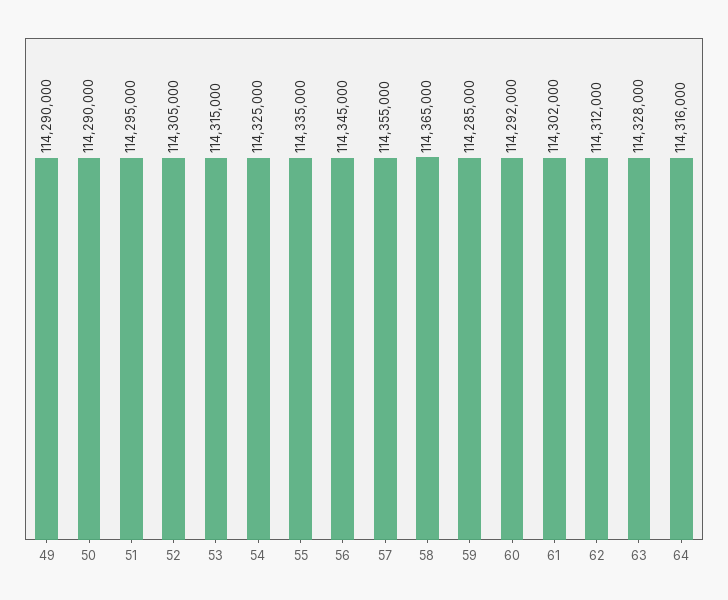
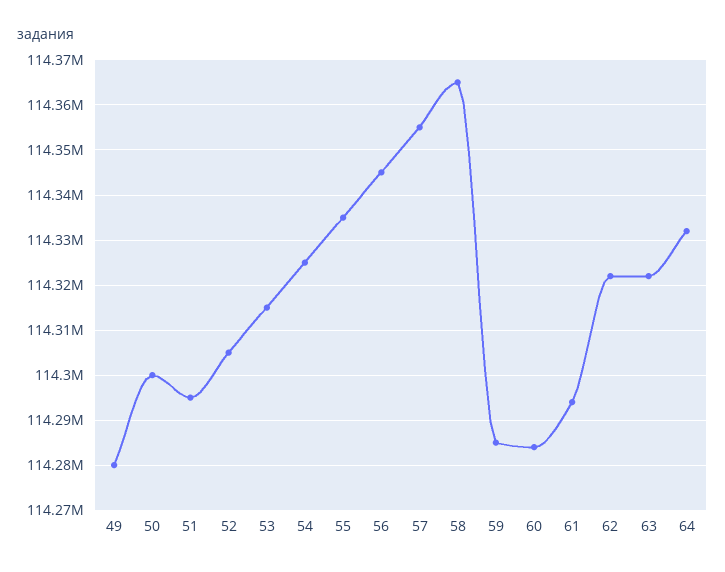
  {
-   "49": 114290000,
+   "49": 114280000,
-   "50": 114290000,
+   "50": 114300000,
    "51": 114295000,
    "52": 114305000,
    "53": 114315000,
    "54": 114325000,
    "55": 114335000,
    "56": 114345000,
    "57": 114355000,
    "58": 114365000,
    "59": 114285000,
-   "60": 114292000,
+   "60": 114284000,
-   "61": 114302000,
+   "61": 114294000,
-   "62": 114312000,
+   "62": 114322000,
-   "63": 114328000,
+   "63": 114322000,
-   "64": 114316000
+   "64": 114332000
  }

